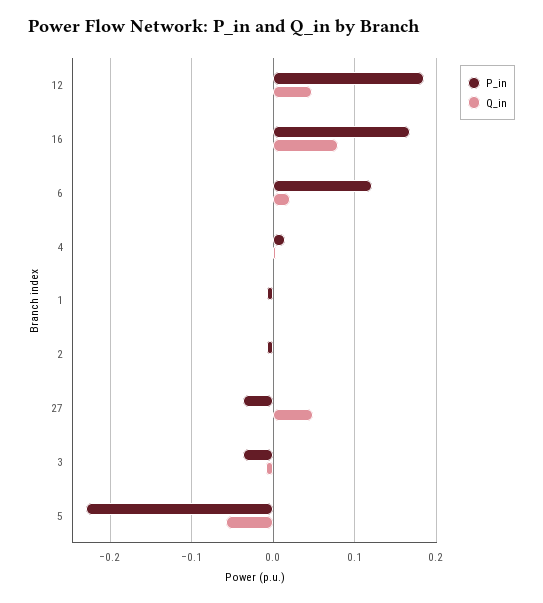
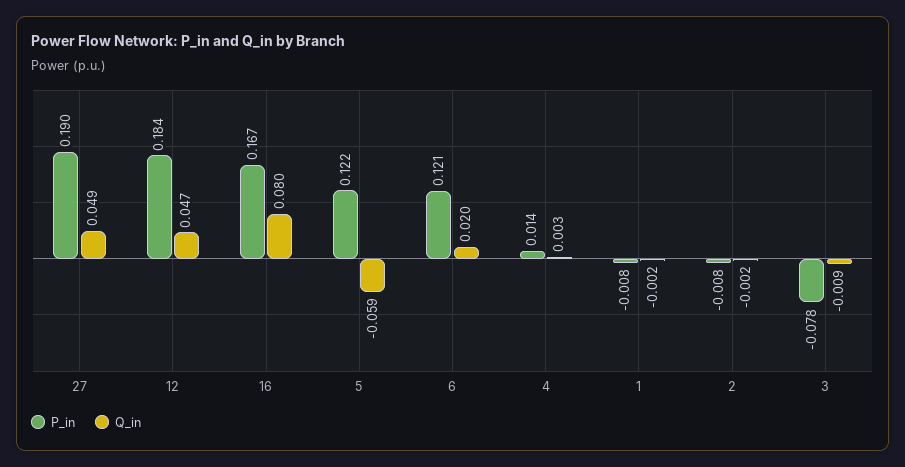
  {
    "P_in": {
      "12": 0.184,
      "16": 0.167,
      "6": 0.121,
      "4": 0.014,
      "1": -0.008,
      "2": -0.008,
-     "27": -0.04,
+     "27": 0.19,
-     "3": -0.04,
+     "3": -0.078,
-     "5": -0.23
+     "5": 0.122
    },
    "Q_in": {
      "12": 0.047,
      "16": 0.08,
      "6": 0.02,
      "4": 0.003,
      "1": -0.002,
      "2": -0.002,
      "27": 0.049,
      "3": -0.009,
      "5": -0.059
    }
  }

